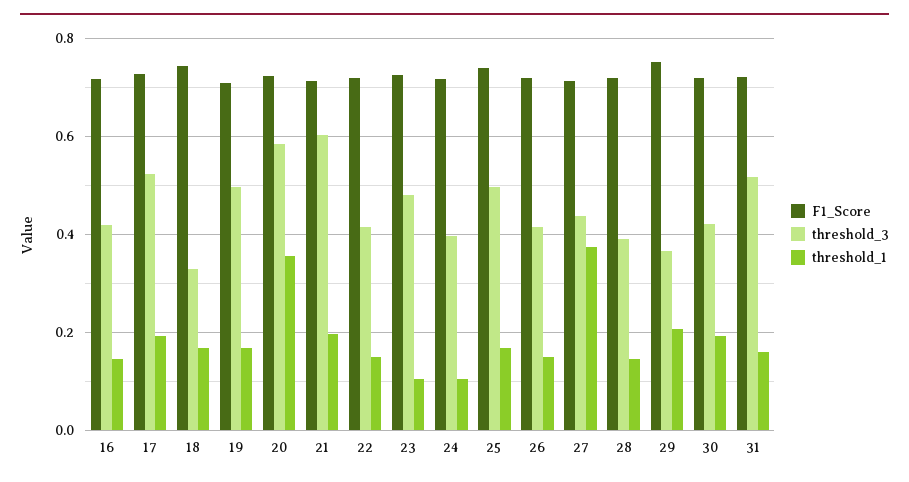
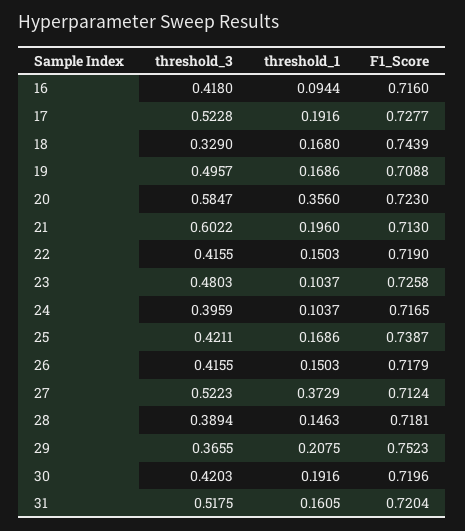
  {
    "F1_Score": {
      "16": 0.716,
      "17": 0.7277,
      "18": 0.7439,
      "19": 0.7088,
      "20": 0.723,
      "21": 0.713,
      "22": 0.719,
      "23": 0.7258,
      "24": 0.7165,
      "25": 0.7387,
      "26": 0.7179,
      "27": 0.7124,
      "28": 0.7181,
      "29": 0.7523,
      "30": 0.7196,
      "31": 0.7204
    },
    "threshold_3": {
      "16": 0.418,
      "17": 0.5228,
      "18": 0.329,
      "19": 0.4957,
      "20": 0.5847,
      "21": 0.6022,
      "22": 0.4155,
      "23": 0.4803,
      "24": 0.3959,
-     "25": 0.5,
+     "25": 0.4211,
      "26": 0.4155,
-     "27": 0.44,
+     "27": 0.5223,
      "28": 0.3894,
      "29": 0.3655,
      "30": 0.4203,
      "31": 0.5175
    },
    "threshold_1": {
-     "16": 0.14,
+     "16": 0.0944,
      "17": 0.1916,
      "18": 0.168,
      "19": 0.1686,
      "20": 0.356,
      "21": 0.196,
      "22": 0.1503,
      "23": 0.1037,
      "24": 0.1037,
      "25": 0.1686,
      "26": 0.1503,
      "27": 0.3729,
      "28": 0.1463,
      "29": 0.2075,
      "30": 0.1916,
      "31": 0.1605
    }
  }

